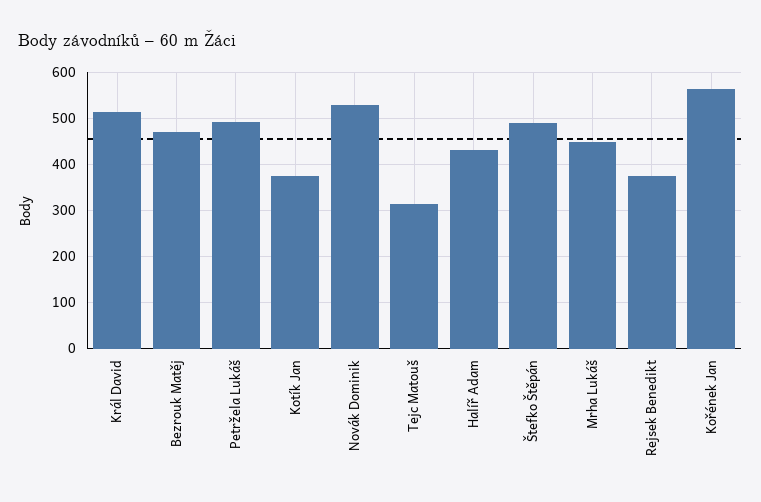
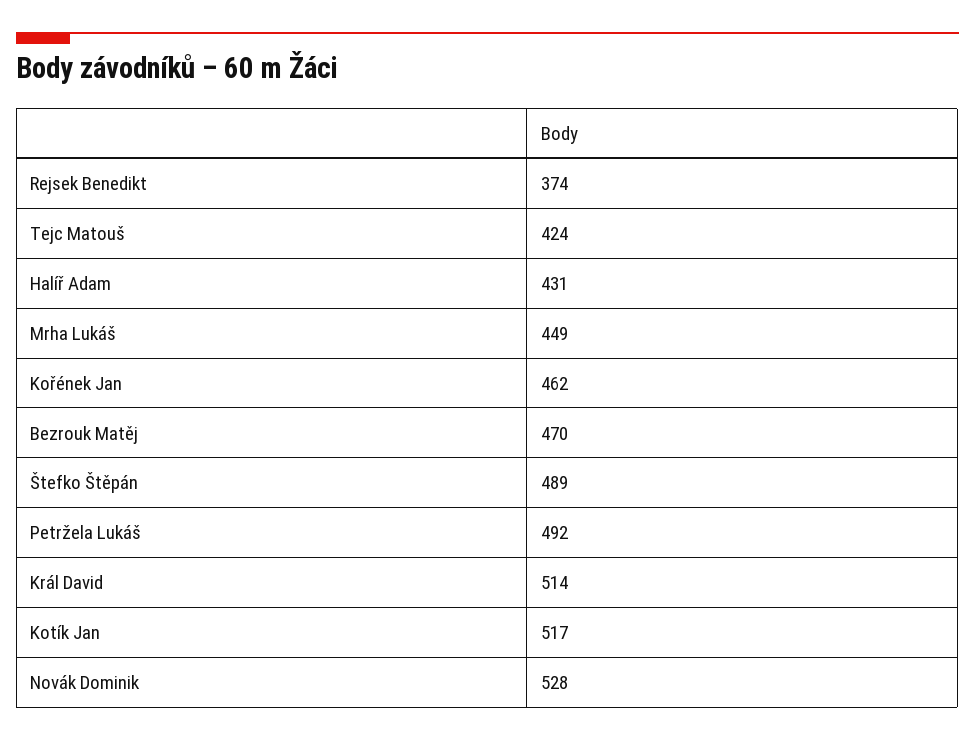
  {
    "Král David": 514,
    "Bezrouk Matěj": 470,
    "Petržela Lukáš": 492,
-   "Kotík Jan": 380,
+   "Kotík Jan": 517,
    "Novák Dominik": 528,
-   "Tejc Matouš": 320,
+   "Tejc Matouš": 424,
    "Halíř Adam": 431,
    "Štefko Štěpán": 489,
    "Mrha Lukáš": 449,
    "Rejsek Benedikt": 374,
-   "Kořének Jan": 560
+   "Kořének Jan": 462
  }

